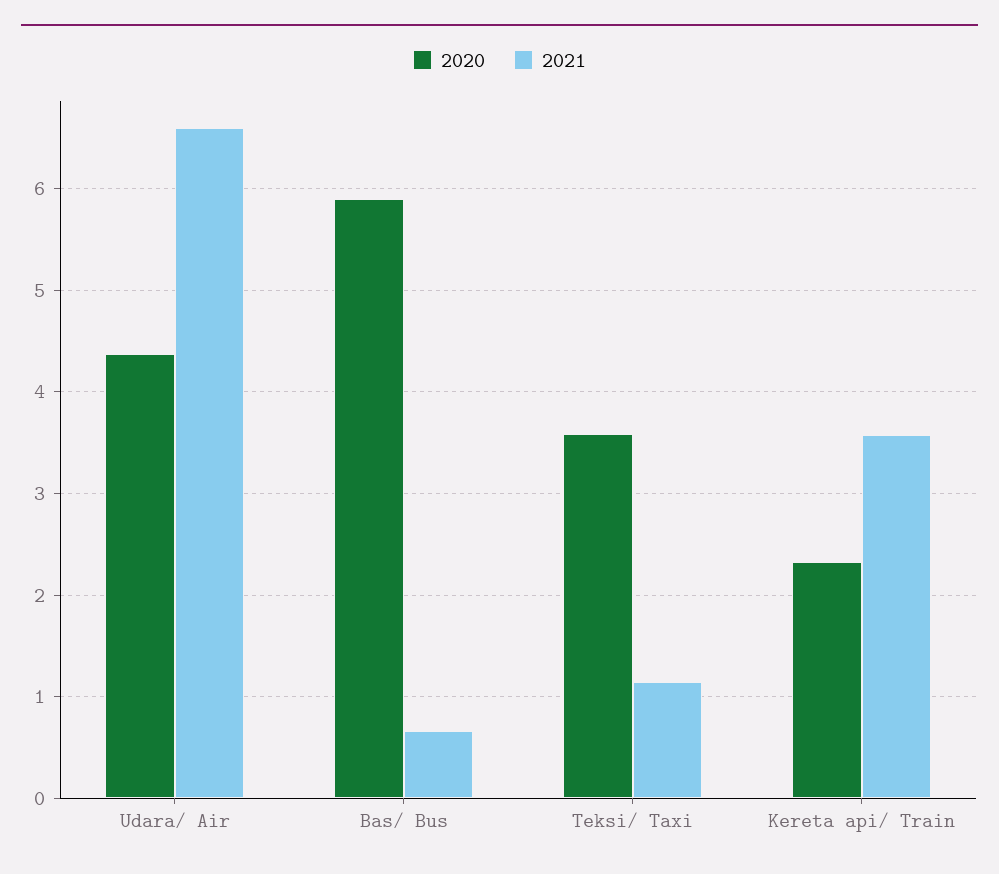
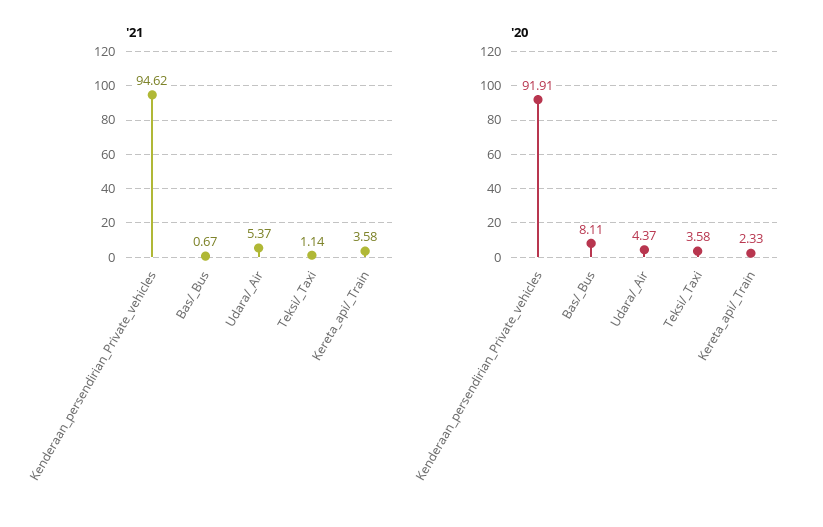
  {
    "2020": {
      "Udara/ Air": 4.37,
-     "Bas/ Bus": 5.9,
+     "Bas/ Bus": 8.11,
      "Teksi/ Taxi": 3.58,
-     "Kereta api/ Train": 2.33
+     "Kereta api/ Train": 2.33,
+     "Kenderaan_persendirian_Private_vehicles": 91.91
    },
    "2021": {
-     "Udara/ Air": 6.6,
+     "Udara/ Air": 5.37,
      "Bas/ Bus": 0.67,
      "Teksi/ Taxi": 1.14,
-     "Kereta api/ Train": 3.58
+     "Kereta api/ Train": 3.58,
+     "Kenderaan_persendirian_Private_vehicles": 94.62
    }
  }

